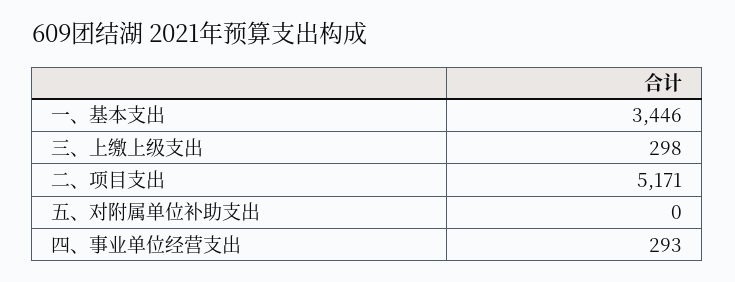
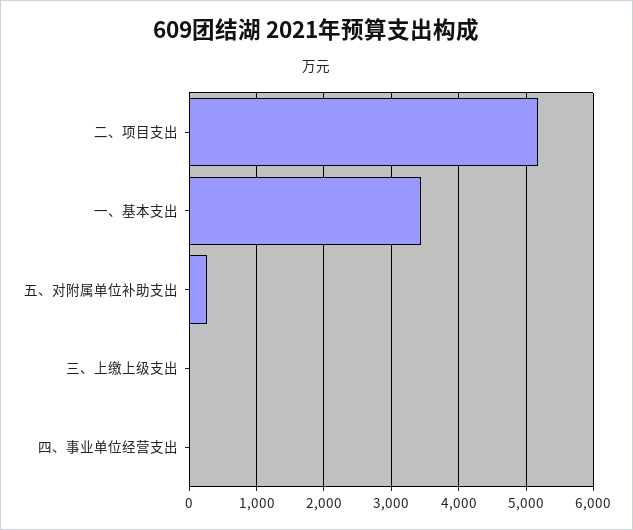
  {
    "一、基本支出": 3446,
-   "三、上缴上级支出": 298,
+   "三、上缴上级支出": 0,
    "二、项目支出": 5171,
-   "五、对附属单位补助支出": 0,
+   "五、对附属单位补助支出": 300,
-   "四、事业单位经营支出": 293
+   "四、事业单位经营支出": 0
  }

